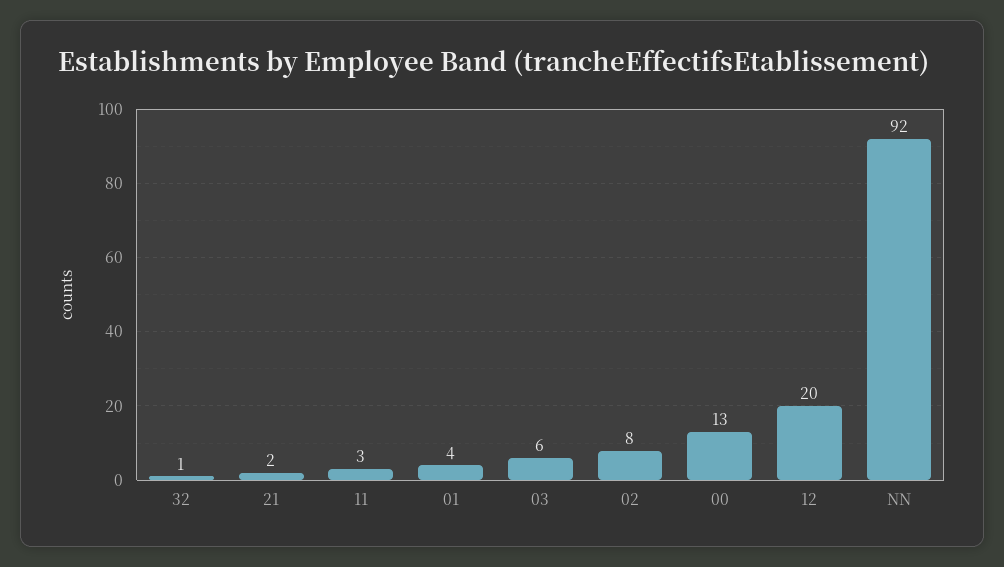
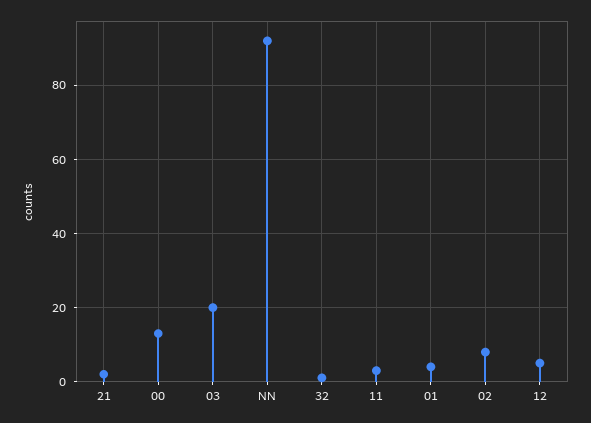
  {
    "32": 1,
    "21": 2,
    "11": 3,
    "01": 4,
-   "03": 6,
+   "03": 20,
    "02": 8,
    "00": 13,
-   "12": 20,
+   "12": 5,
    "NN": 92
  }

